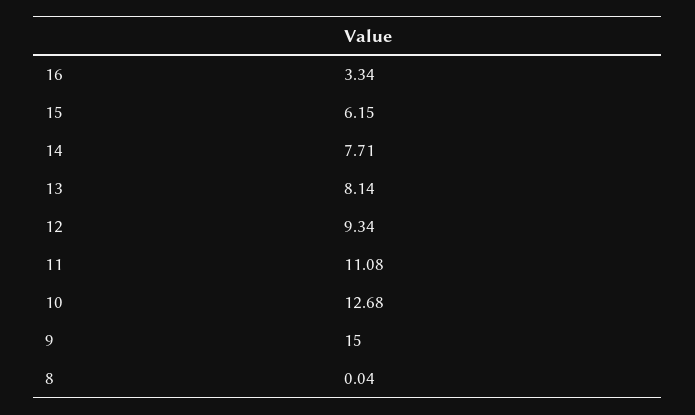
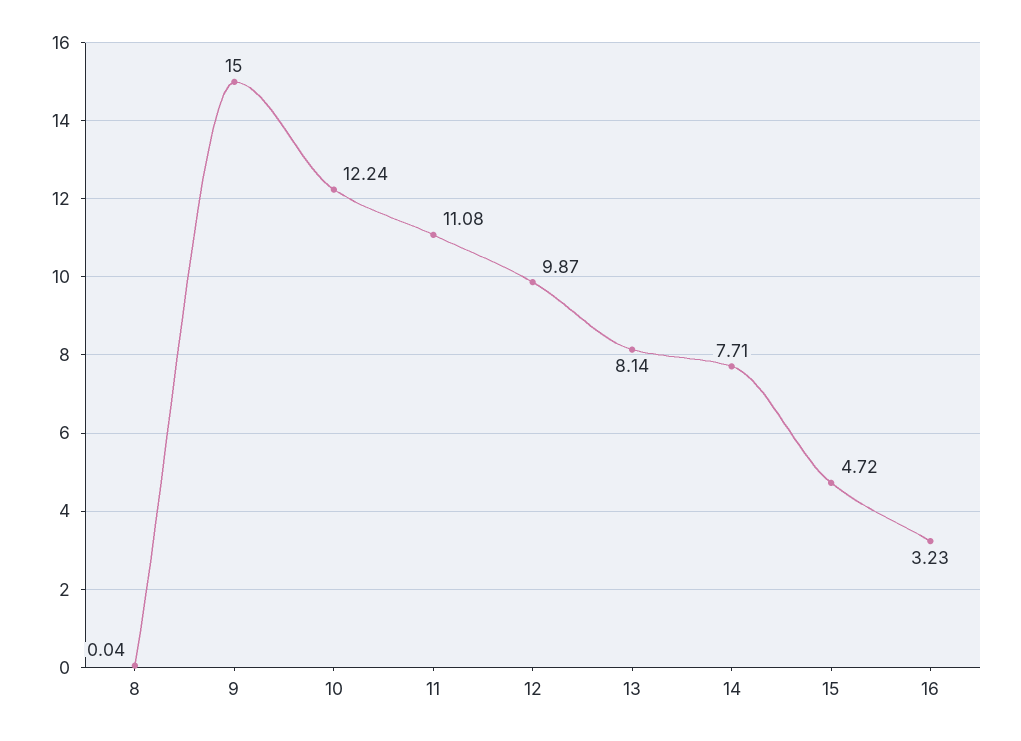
  {
-   "16": 3.34,
+   "16": 3.23,
-   "15": 6.15,
+   "15": 4.72,
    "14": 7.71,
    "13": 8.14,
-   "12": 9.34,
+   "12": 9.87,
    "11": 11.08,
-   "10": 12.68,
+   "10": 12.24,
    "9": 15,
    "8": 0.04
  }

